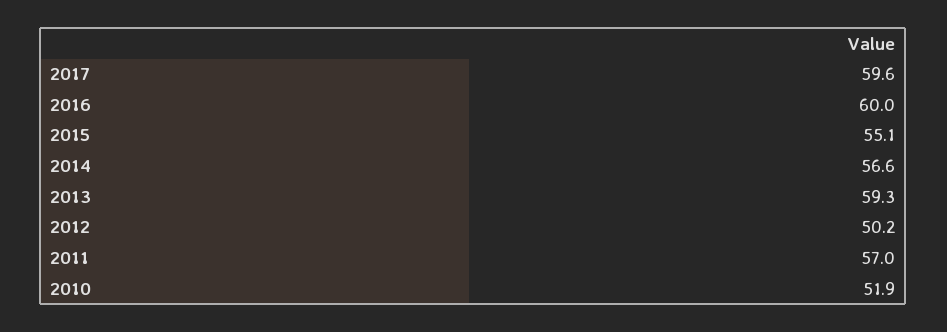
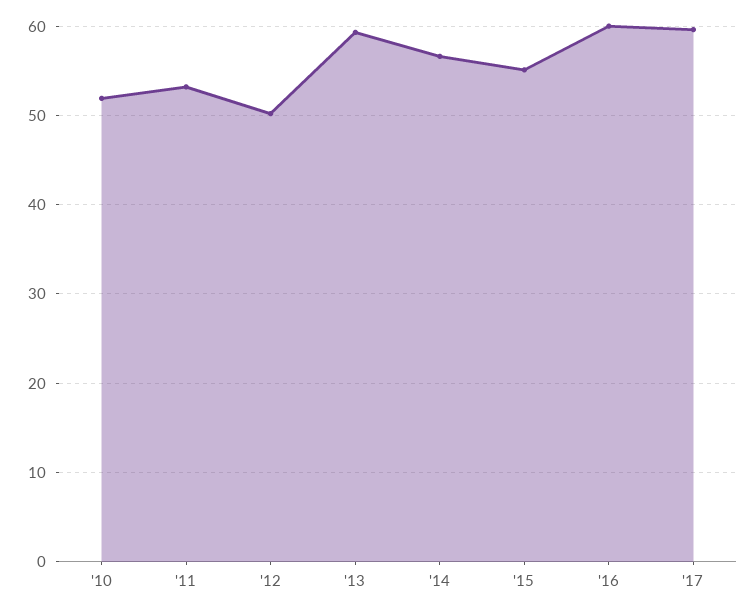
  {
    "2017": 59.6,
    "2016": 60,
    "2015": 55.1,
    "2014": 56.6,
    "2013": 59.3,
    "2012": 50.2,
-   "2011": 57,
+   "2011": 53,
    "2010": 51.9
  }

